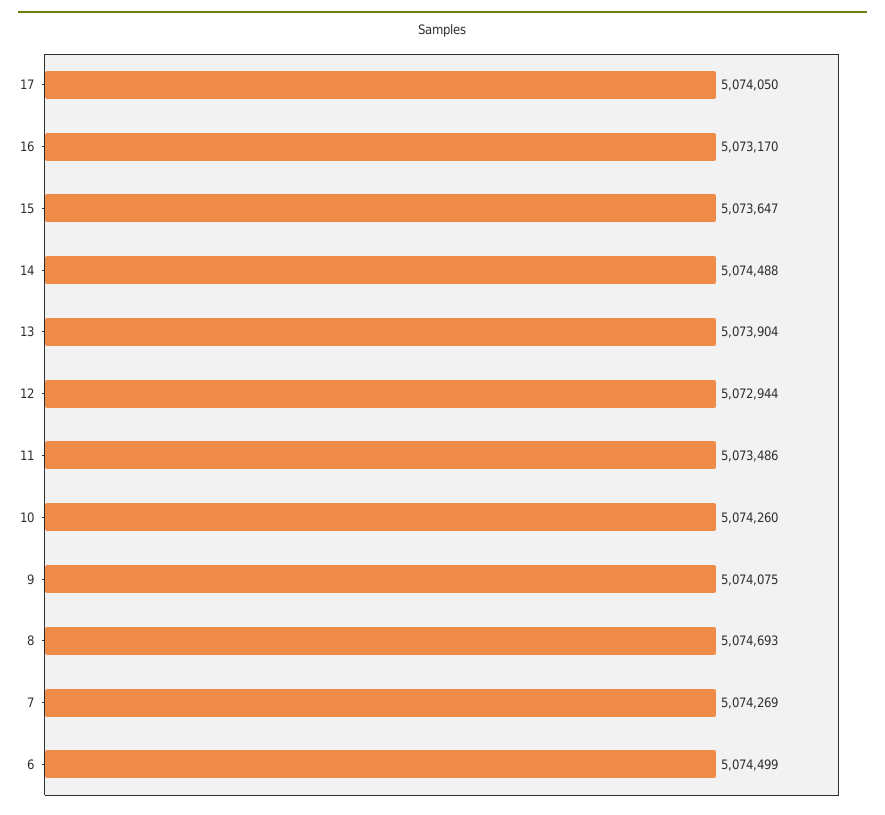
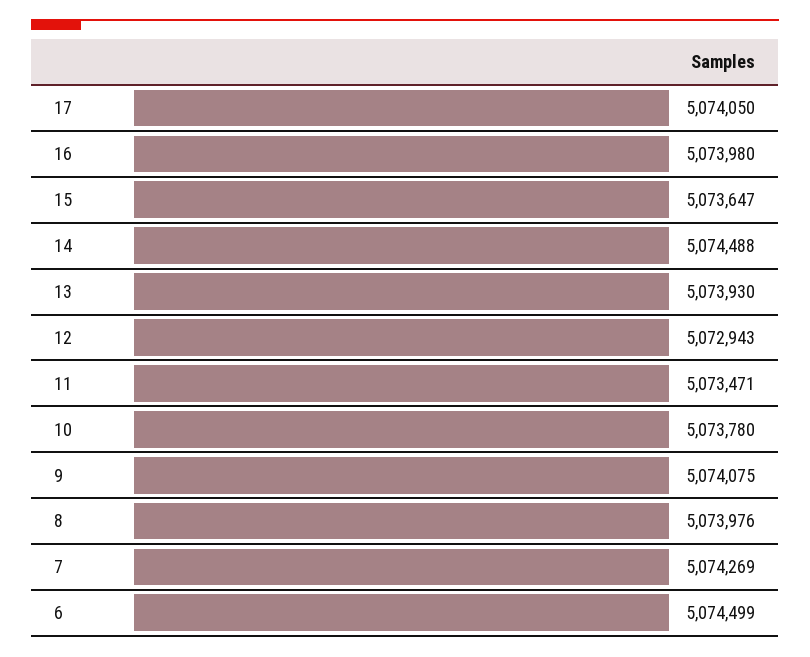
  {
    "17": 5074050,
-   "16": 5073170,
+   "16": 5073980,
    "15": 5073647,
    "14": 5074488,
-   "13": 5073904,
+   "13": 5073930,
-   "12": 5072944,
+   "12": 5072943,
-   "11": 5073486,
+   "11": 5073471,
-   "10": 5074260,
+   "10": 5073780,
    "9": 5074075,
-   "8": 5074693,
+   "8": 5073976,
    "7": 5074269,
    "6": 5074499
  }

